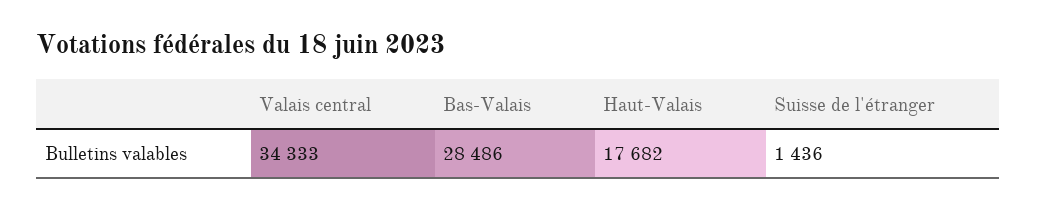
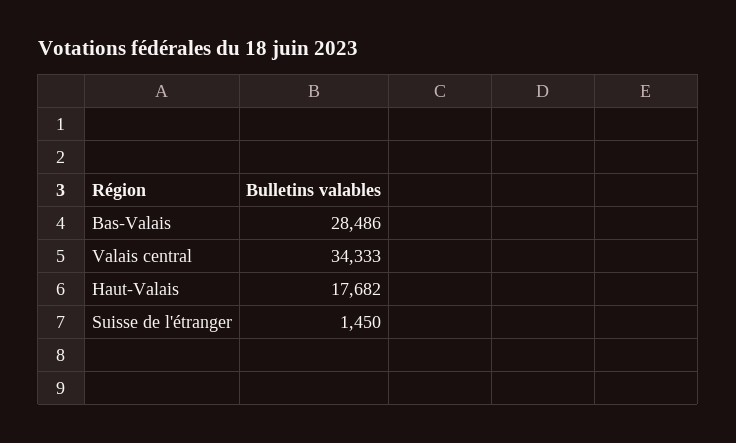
  {
    "Valais central": 34333,
    "Bas-Valais": 28486,
    "Haut-Valais": 17682,
-   "Suisse de l'étranger": 1436
+   "Suisse de l'étranger": 1450
  }

